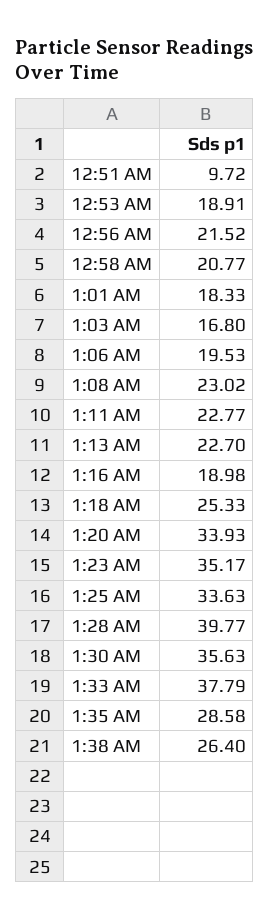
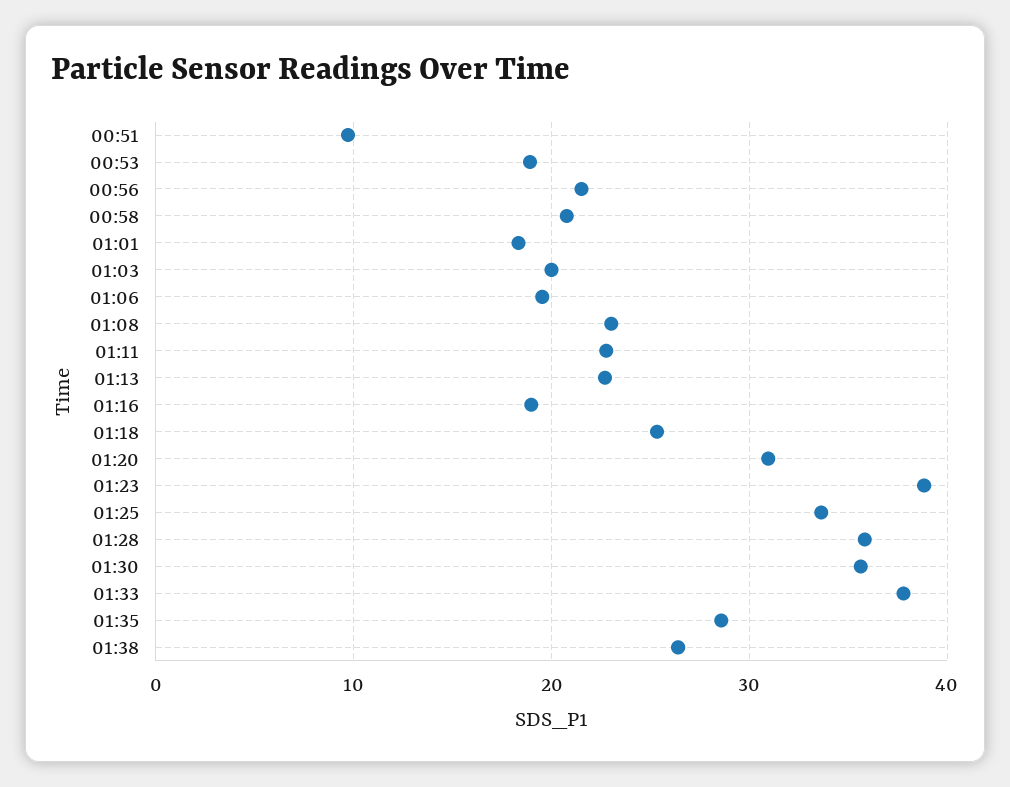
  {
    "12:51 AM": 9.72,
    "12:53 AM": 18.91,
    "12:56 AM": 21.52,
    "12:58 AM": 20.77,
    "1:01 AM": 18.33,
-   "1:03 AM": 16.8,
+   "1:03 AM": 20,
    "1:06 AM": 19.53,
    "1:08 AM": 23.02,
    "1:11 AM": 22.77,
    "1:13 AM": 22.7,
    "1:16 AM": 18.98,
    "1:18 AM": 25.33,
-   "1:20 AM": 33.93,
+   "1:20 AM": 31,
-   "1:23 AM": 35.17,
+   "1:23 AM": 39,
    "1:25 AM": 33.63,
-   "1:28 AM": 39.77,
+   "1:28 AM": 36,
    "1:30 AM": 35.63,
    "1:33 AM": 37.79,
    "1:35 AM": 28.58,
    "1:38 AM": 26.4
  }

